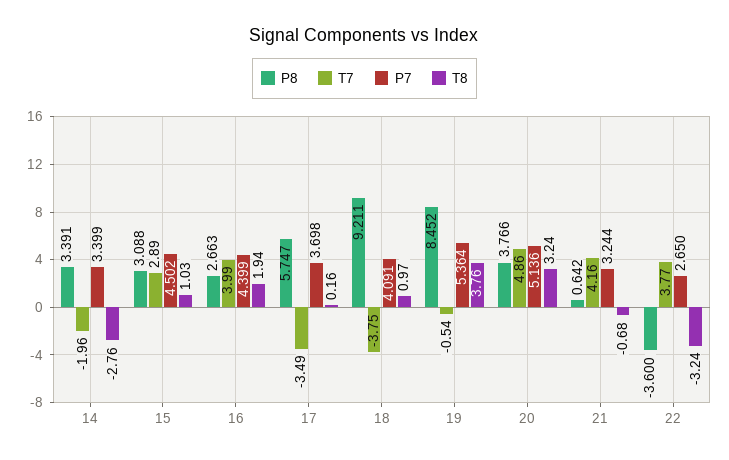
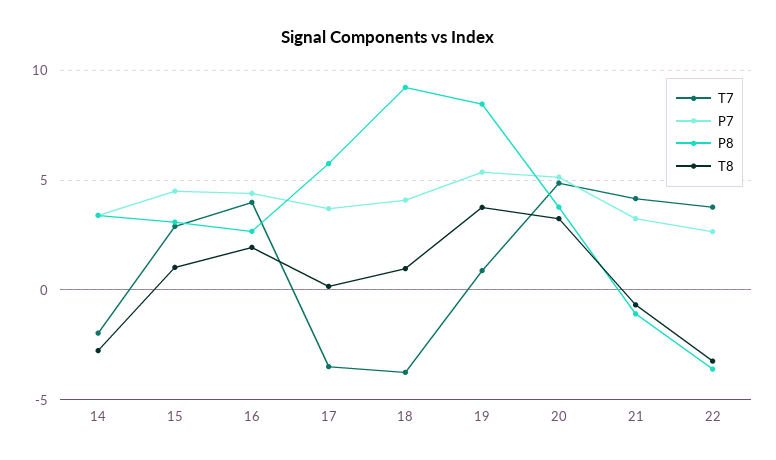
  {
    "P8": {
      "14": 3.391,
      "15": 3.088,
      "16": 2.663,
      "17": 5.747,
      "18": 9.211,
      "19": 8.452,
      "20": 3.766,
-     "21": 0.642,
+     "21": -1,
      "22": -3.6
    },
    "T7": {
      "14": -1.96,
      "15": 2.89,
      "16": 3.99,
      "17": -3.49,
      "18": -3.75,
-     "19": -0.54,
+     "19": 1,
      "20": 4.86,
      "21": 4.16,
      "22": 3.77
    },
    "P7": {
      "14": 3.399,
      "15": 4.502,
      "16": 4.399,
      "17": 3.698,
      "18": 4.091,
      "19": 5.364,
      "20": 5.136,
      "21": 3.244,
      "22": 2.65
    },
    "T8": {
      "14": -2.76,
      "15": 1.03,
      "16": 1.94,
      "17": 0.16,
      "18": 0.97,
      "19": 3.76,
      "20": 3.24,
      "21": -0.68,
      "22": -3.24
    }
  }

